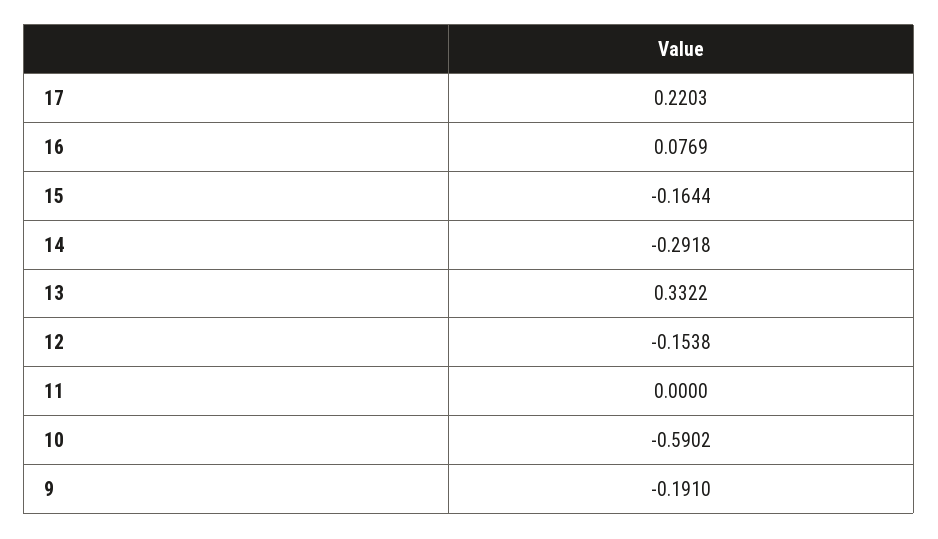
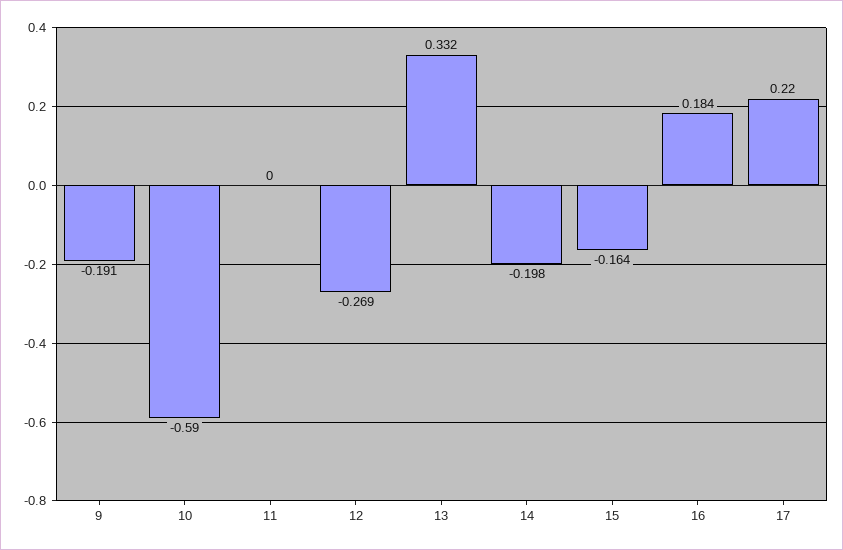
  {
    "17": 0.2203,
-   "16": 0.0769,
+   "16": 0.184,
    "15": -0.1644,
-   "14": -0.2918,
+   "14": -0.198,
    "13": 0.3322,
-   "12": -0.1538,
+   "12": -0.269,
    "11": 0,
    "10": -0.5902,
    "9": -0.191
  }

